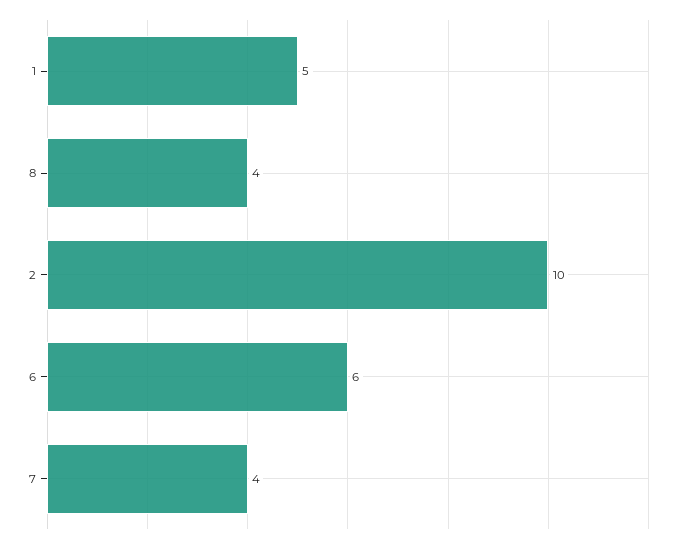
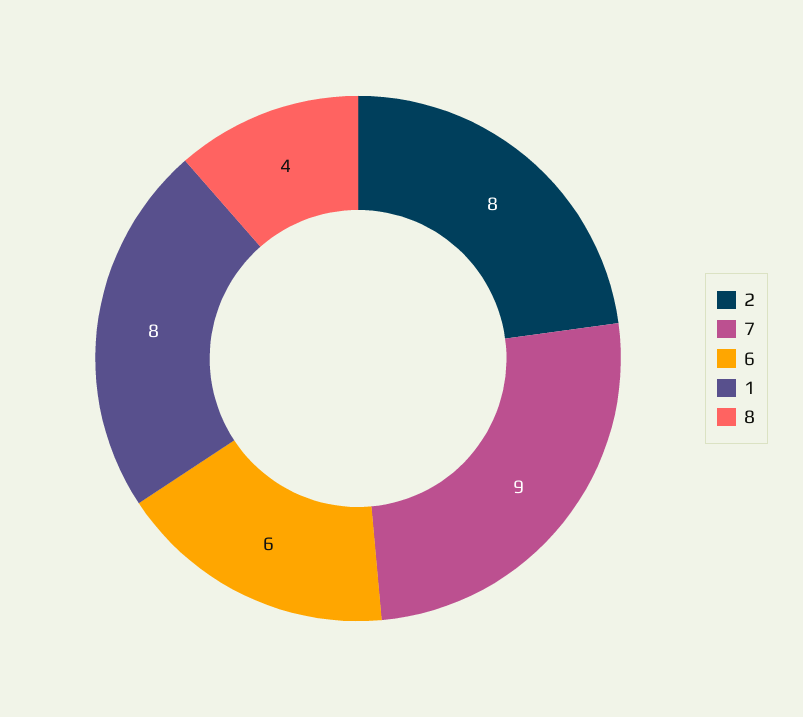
  {
-   "1": 5,
+   "1": 8,
    "8": 4,
-   "2": 10,
+   "2": 8,
    "6": 6,
-   "7": 4
+   "7": 9
  }

